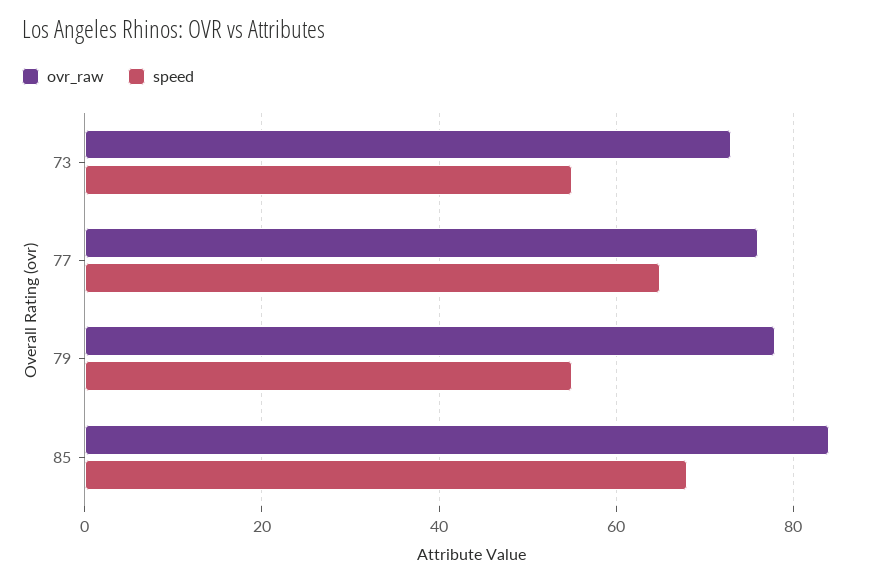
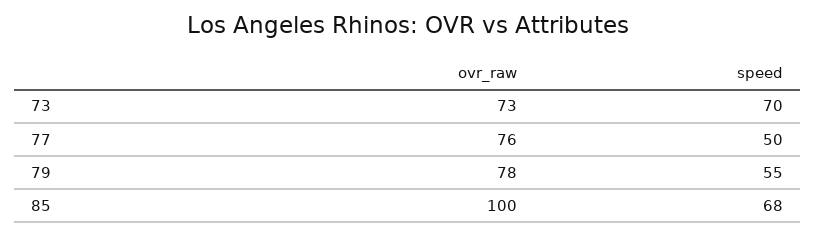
  {
    "ovr_raw": {
      "73": 73,
      "77": 76,
      "79": 78,
-     "85": 85
+     "85": 100
    },
    "speed": {
-     "73": 55,
+     "73": 70,
-     "77": 65,
+     "77": 50,
      "79": 55,
      "85": 68
    }
  }

